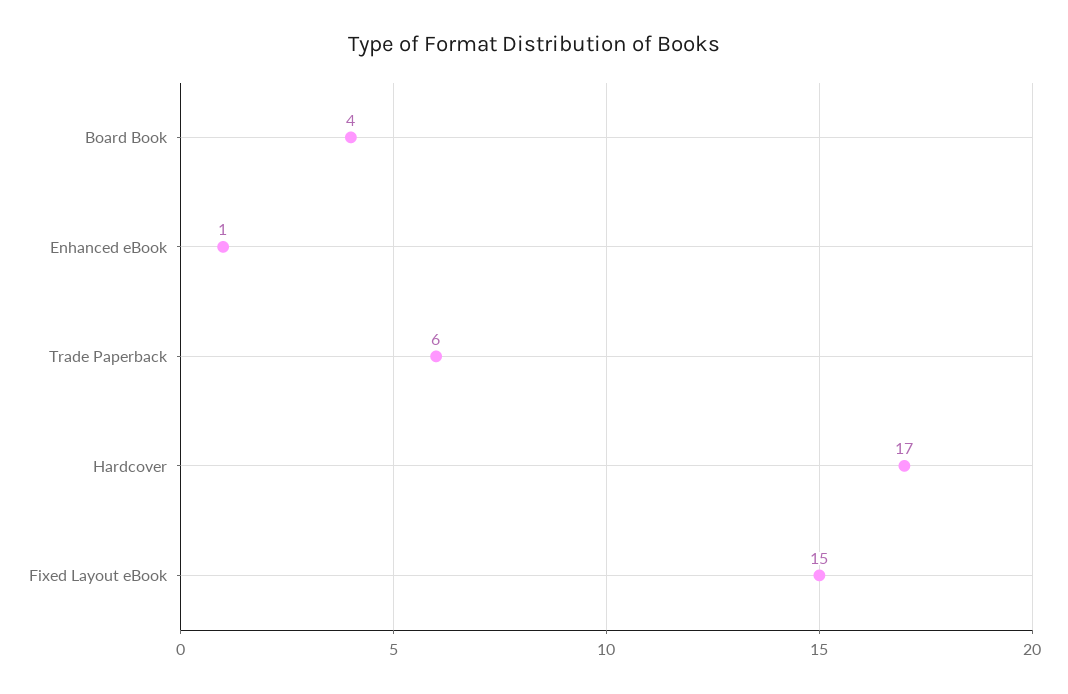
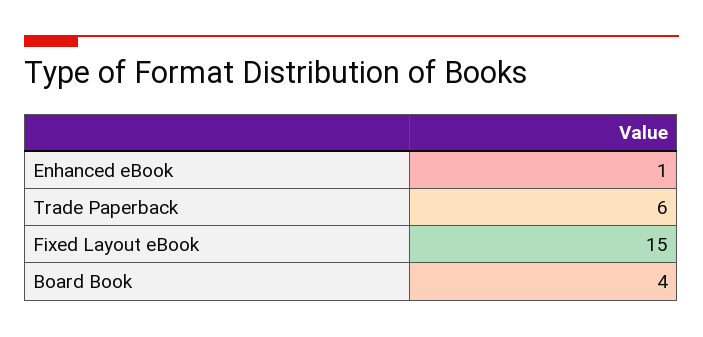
  {
    "Board Book": 4,
    "Enhanced eBook": 1,
    "Trade Paperback": 6,
-   "Hardcover": 17,
    "Fixed Layout eBook": 15
  }

